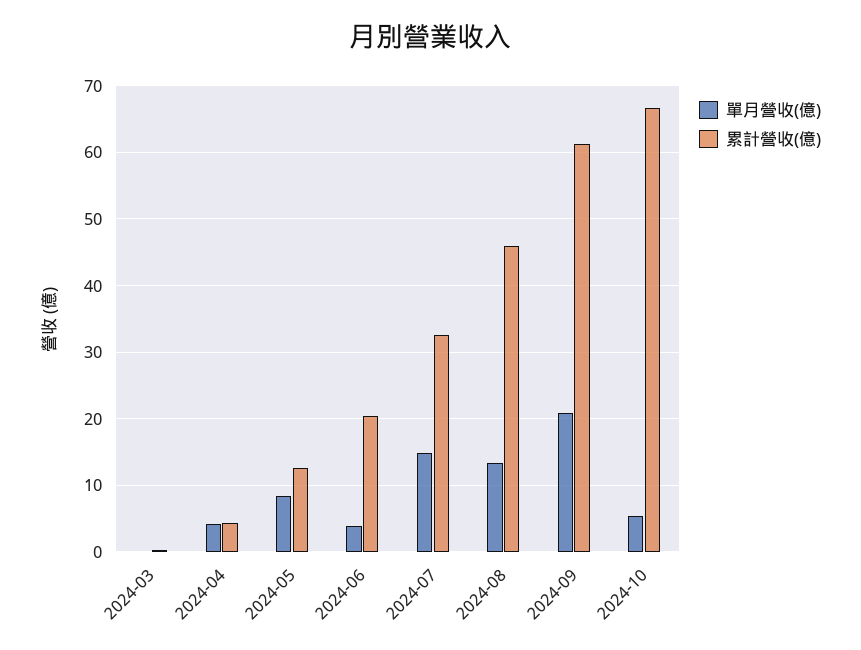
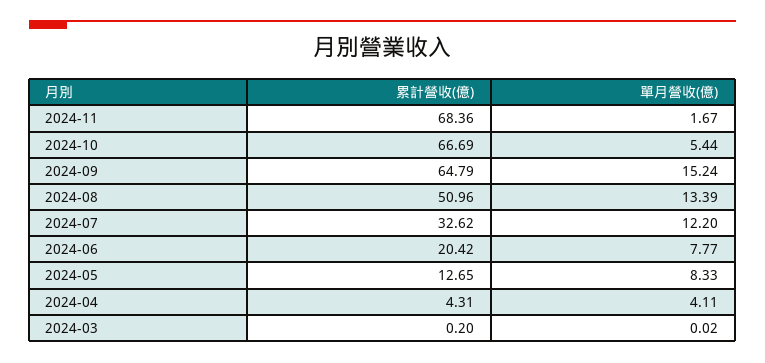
  {
    "單月營收(億)": {
      "2024-03": 0.02,
      "2024-04": 4.11,
      "2024-05": 8.33,
-     "2024-06": 4,
+     "2024-06": 7.77,
-     "2024-07": 15,
+     "2024-07": 12.2,
      "2024-08": 13.39,
-     "2024-09": 21,
+     "2024-09": 15.24,
-     "2024-10": 5.44
+     "2024-10": 5.44,
+     "2024-11": 1.67
    },
    "累計營收(億)": {
      "2024-03": 0.2,
      "2024-04": 4.31,
      "2024-05": 12.65,
      "2024-06": 20.42,
      "2024-07": 32.62,
-     "2024-08": 46,
+     "2024-08": 50.96,
-     "2024-09": 61,
+     "2024-09": 64.79,
-     "2024-10": 66.69
+     "2024-10": 66.69,
+     "2024-11": 68.36
    }
  }

